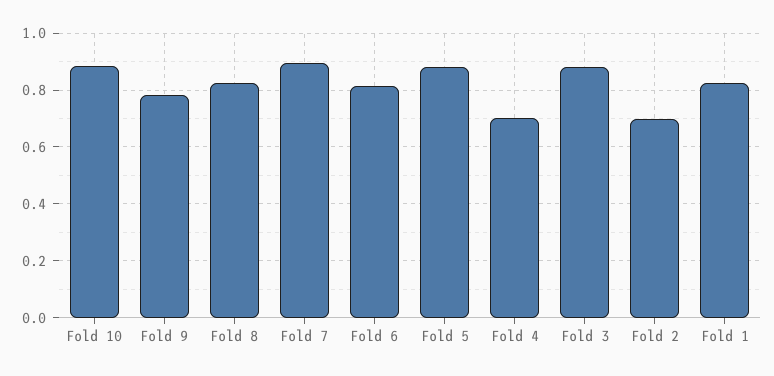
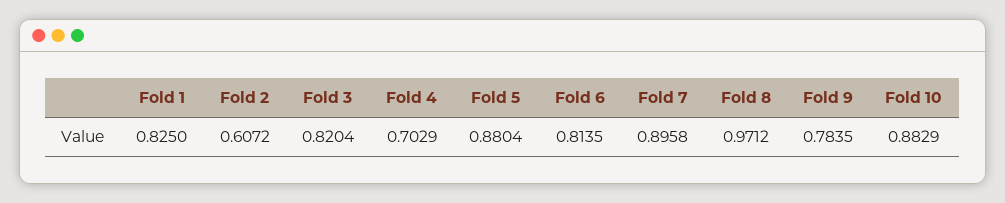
  {
    "Fold 10": 0.8829,
    "Fold 9": 0.7835,
-   "Fold 8": 0.825,
+   "Fold 8": 0.9712,
    "Fold 7": 0.8958,
    "Fold 6": 0.8135,
    "Fold 5": 0.8804,
    "Fold 4": 0.7029,
-   "Fold 3": 0.875,
+   "Fold 3": 0.8204,
-   "Fold 2": 0.7,
+   "Fold 2": 0.6072,
    "Fold 1": 0.825
  }

